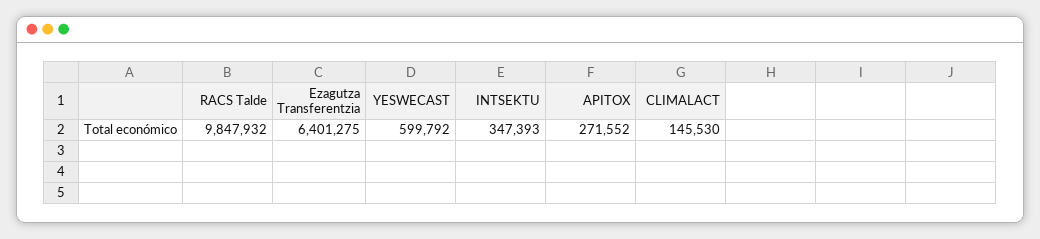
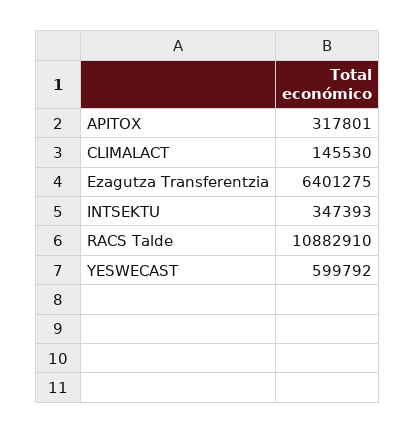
  {
-   "RACS Talde": 9847932,
+   "RACS Talde": 10882910,
    "Ezagutza Transferentzia": 6401275,
    "YESWECAST": 599792,
    "INTSEKTU": 347393,
-   "APITOX": 271552,
+   "APITOX": 317801,
    "CLIMALACT": 145530
  }

